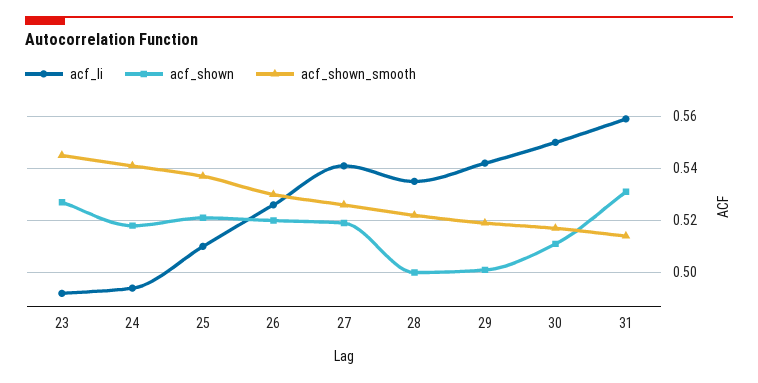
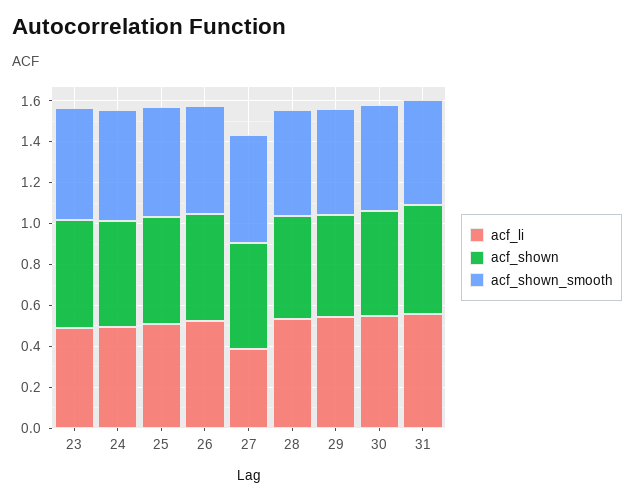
  {
    "acf_li": {
      "23": 0.49,
      "24": 0.495,
      "25": 0.51,
      "26": 0.525,
-     "27": 0.54,
+     "27": 0.4,
      "28": 0.535,
      "29": 0.54,
      "30": 0.55,
      "31": 0.56
    },
    "acf_shown": {
      "23": 0.525,
      "24": 0.52,
      "25": 0.52,
      "26": 0.52,
      "27": 0.52,
      "28": 0.5,
      "29": 0.5,
      "30": 0.51,
      "31": 0.53
    },
    "acf_shown_smooth": {
      "23": 0.545,
      "24": 0.54,
      "25": 0.535,
      "26": 0.53,
      "27": 0.525,
      "28": 0.52,
      "29": 0.52,
      "30": 0.515,
      "31": 0.515
    }
  }

